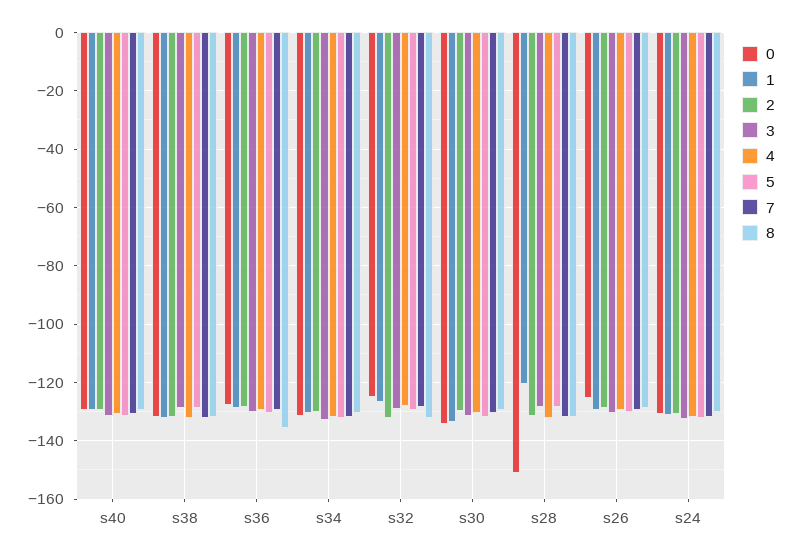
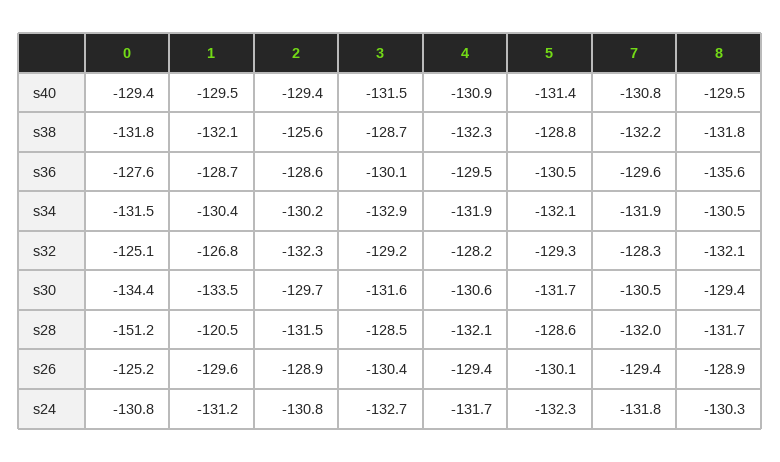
  {
    "0": {
      "s40": -129.4,
      "s38": -131.8,
      "s36": -127.6,
      "s34": -131.5,
      "s32": -125.1,
      "s30": -134.4,
      "s28": -151.2,
      "s26": -125.2,
      "s24": -130.8
    },
    "1": {
      "s40": -129.5,
      "s38": -132.1,
      "s36": -128.7,
      "s34": -130.4,
      "s32": -126.8,
      "s30": -133.5,
      "s28": -120.5,
      "s26": -129.6,
      "s24": -131.2
    },
    "2": {
      "s40": -129.4,
-     "s38": -132.5,
+     "s38": -125.6,
      "s36": -128.6,
      "s34": -130.2,
      "s32": -132.3,
      "s30": -129.7,
      "s28": -131.5,
      "s26": -128.9,
      "s24": -130.8
    },
    "3": {
      "s40": -131.5,
      "s38": -128.7,
      "s36": -130.1,
      "s34": -132.9,
      "s32": -129.2,
      "s30": -131.6,
      "s28": -128.5,
      "s26": -130.4,
      "s24": -132.7
    },
    "4": {
      "s40": -130.9,
      "s38": -132.3,
      "s36": -129.5,
      "s34": -131.9,
      "s32": -128.2,
      "s30": -130.6,
      "s28": -132.1,
      "s26": -129.4,
      "s24": -131.7
    },
    "5": {
      "s40": -131.4,
      "s38": -128.8,
      "s36": -130.5,
      "s34": -132.1,
      "s32": -129.3,
      "s30": -131.7,
      "s28": -128.6,
      "s26": -130.1,
      "s24": -132.3
    },
    "7": {
      "s40": -130.8,
      "s38": -132.2,
      "s36": -129.6,
      "s34": -131.9,
      "s32": -128.3,
      "s30": -130.5,
      "s28": -132,
      "s26": -129.4,
      "s24": -131.8
    },
    "8": {
      "s40": -129.5,
      "s38": -131.8,
      "s36": -135.6,
      "s34": -130.5,
      "s32": -132.1,
      "s30": -129.4,
      "s28": -131.7,
      "s26": -128.9,
      "s24": -130.3
    }
  }

